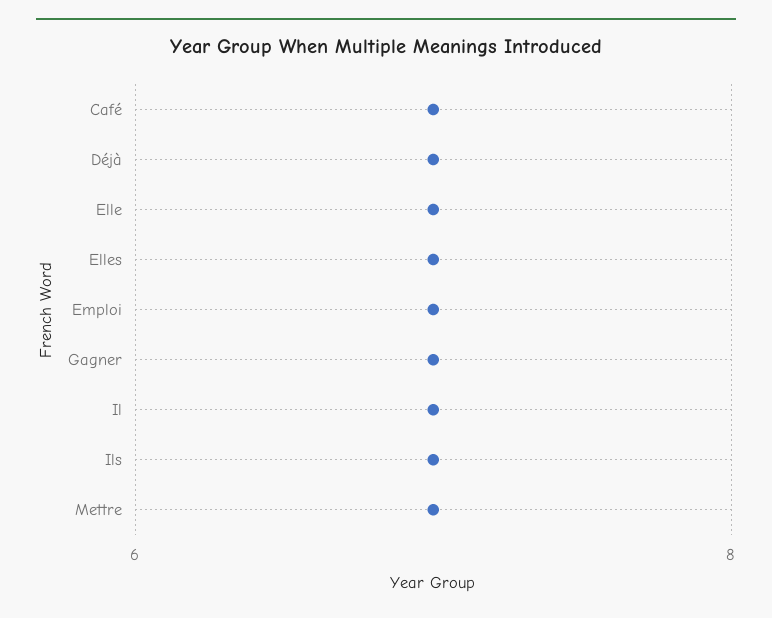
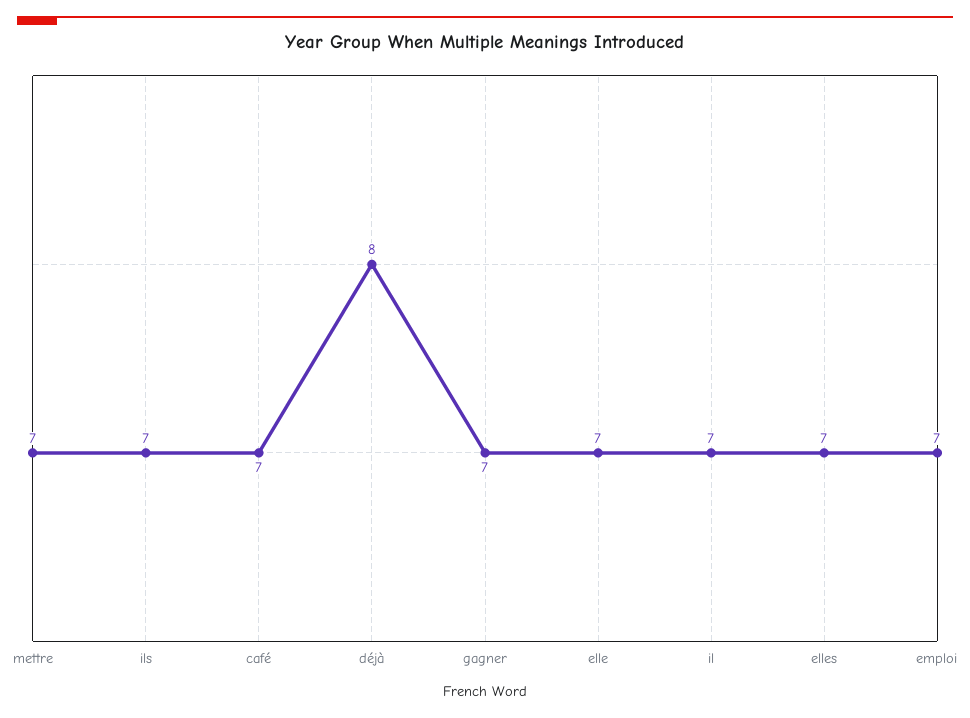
  {
    "Café": 7,
-   "Déjà": 7,
+   "Déjà": 8,
    "Elle": 7,
    "Elles": 7,
    "Emploi": 7,
    "Gagner": 7,
    "Il": 7,
    "Ils": 7,
    "Mettre": 7
  }

